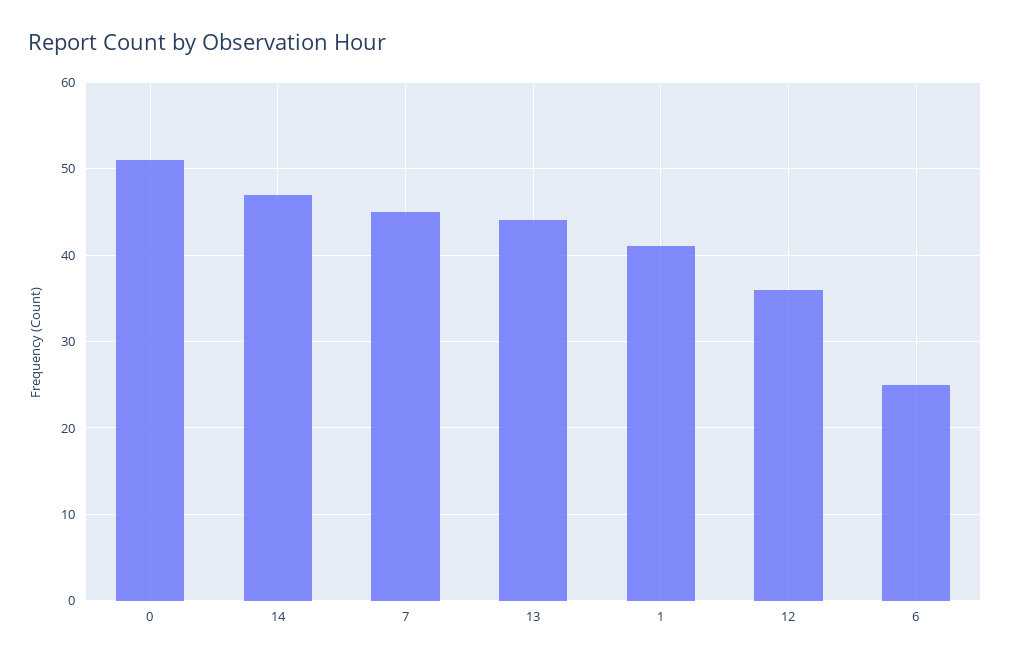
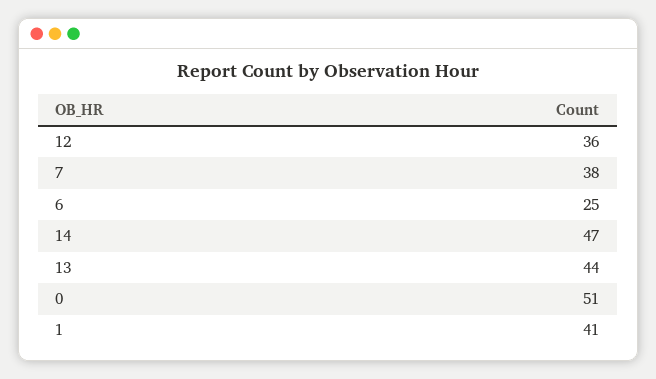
  {
    "0": 51,
    "14": 47,
-   "7": 45,
+   "7": 38,
    "13": 44,
    "1": 41,
    "12": 36,
    "6": 25
  }

